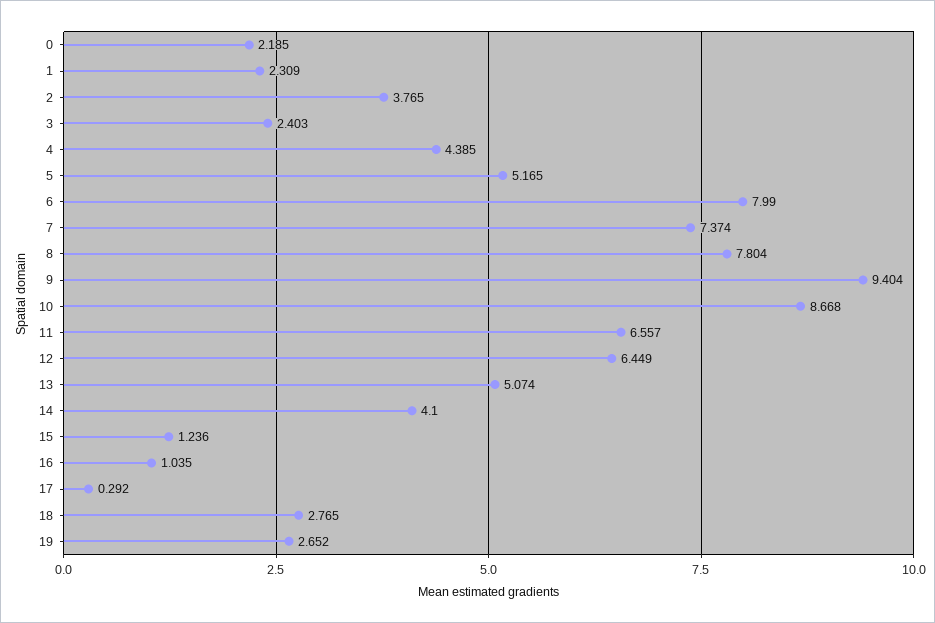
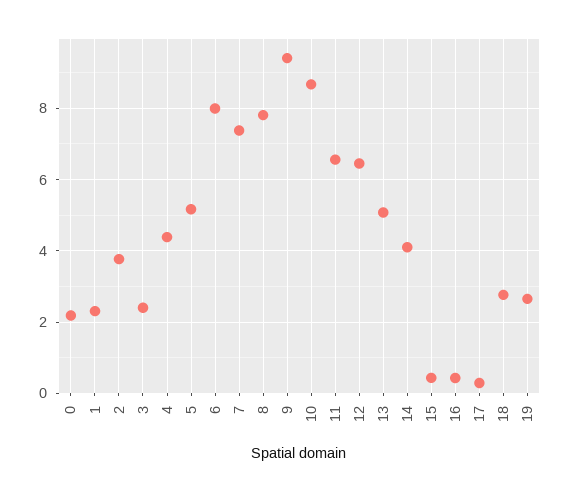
  {
    "0": 2.185,
    "1": 2.309,
    "2": 3.765,
    "3": 2.403,
    "4": 4.385,
    "5": 5.165,
    "6": 7.99,
    "7": 7.374,
    "8": 7.804,
    "9": 9.404,
    "10": 8.668,
    "11": 6.557,
    "12": 6.449,
    "13": 5.074,
    "14": 4.1,
-   "15": 1.236,
+   "15": 0.4,
-   "16": 1.035,
+   "16": 0.4,
    "17": 0.292,
    "18": 2.765,
    "19": 2.652
  }

